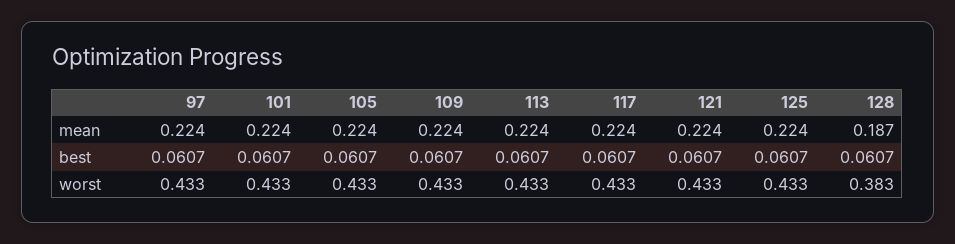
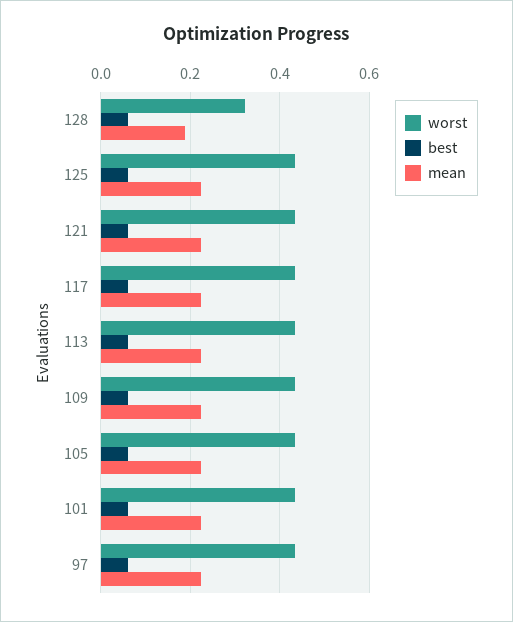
  {
    "mean": {
      "97": 0.224,
      "101": 0.224,
      "105": 0.224,
      "109": 0.224,
      "113": 0.224,
      "117": 0.224,
      "121": 0.224,
      "125": 0.224,
      "128": 0.187
    },
    "best": {
      "97": 0.0607,
      "101": 0.0607,
      "105": 0.0607,
      "109": 0.0607,
      "113": 0.0607,
      "117": 0.0607,
      "121": 0.0607,
      "125": 0.0607,
      "128": 0.0607
    },
    "worst": {
      "97": 0.433,
      "101": 0.433,
      "105": 0.433,
      "109": 0.433,
      "113": 0.433,
      "117": 0.433,
      "121": 0.433,
      "125": 0.433,
-     "128": 0.383
+     "128": 0.32
    }
  }

